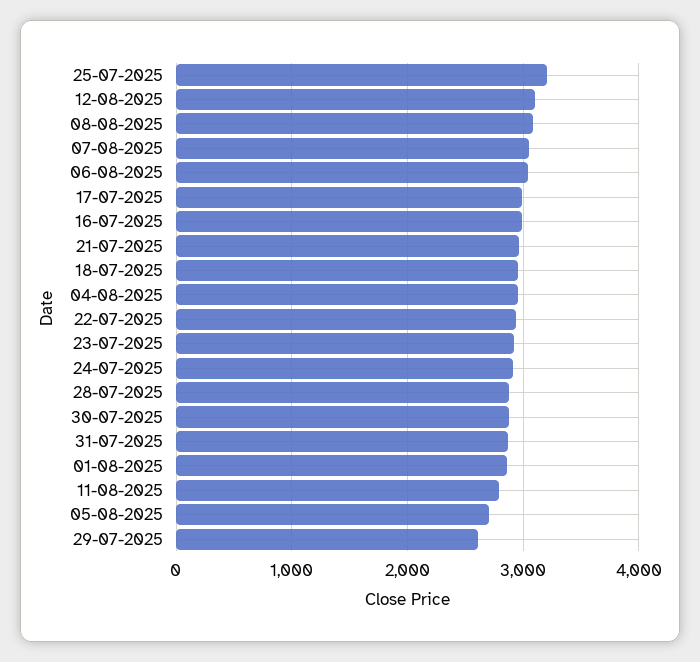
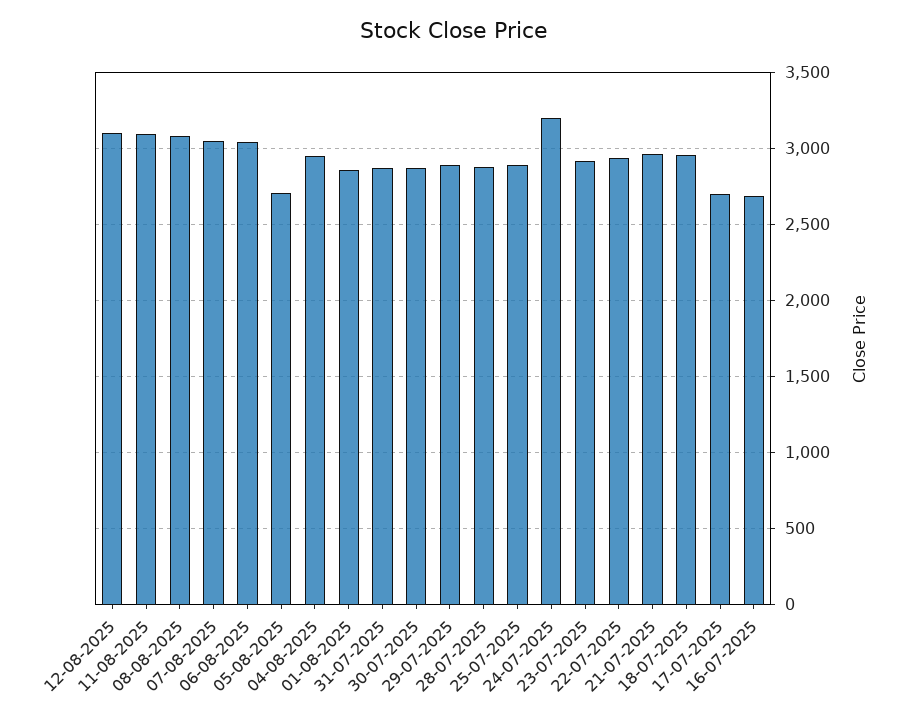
  {
-   "25-07-2025": 3200,
+   "25-07-2025": 2900,
    "12-08-2025": 3100,
    "08-08-2025": 3100,
    "07-08-2025": 3050,
    "06-08-2025": 3050,
-   "17-07-2025": 3000,
+   "17-07-2025": 2700,
-   "16-07-2025": 3000,
+   "16-07-2025": 2700,
    "21-07-2025": 2950,
    "18-07-2025": 2950,
    "04-08-2025": 2950,
    "22-07-2025": 2950,
    "23-07-2025": 2900,
-   "24-07-2025": 2900,
+   "24-07-2025": 3200,
    "28-07-2025": 2900,
    "30-07-2025": 2850,
    "31-07-2025": 2850,
    "01-08-2025": 2850,
-   "11-08-2025": 2800,
+   "11-08-2025": 3100,
    "05-08-2025": 2700,
-   "29-07-2025": 2600
+   "29-07-2025": 2900
  }

